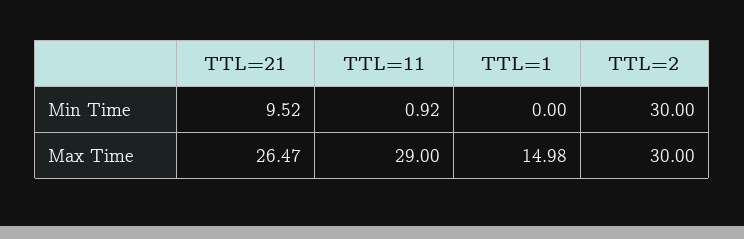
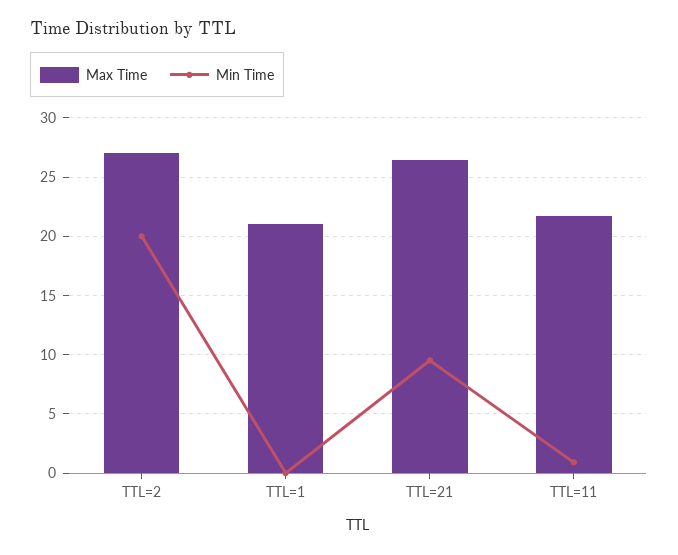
  {
    "Min Time": {
      "TTL=21": 9.52,
      "TTL=11": 0.92,
      "TTL=1": 0,
-     "TTL=2": 30
+     "TTL=2": 20
    },
    "Max Time": {
      "TTL=21": 26.47,
-     "TTL=11": 29,
+     "TTL=11": 22,
-     "TTL=1": 14.98,
+     "TTL=1": 21,
-     "TTL=2": 30
+     "TTL=2": 27
    }
  }

